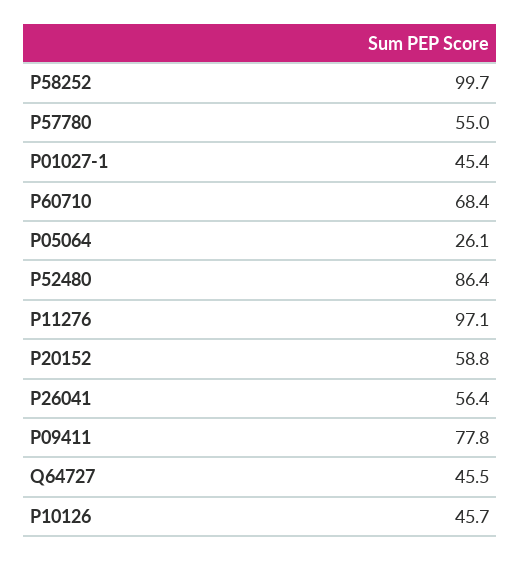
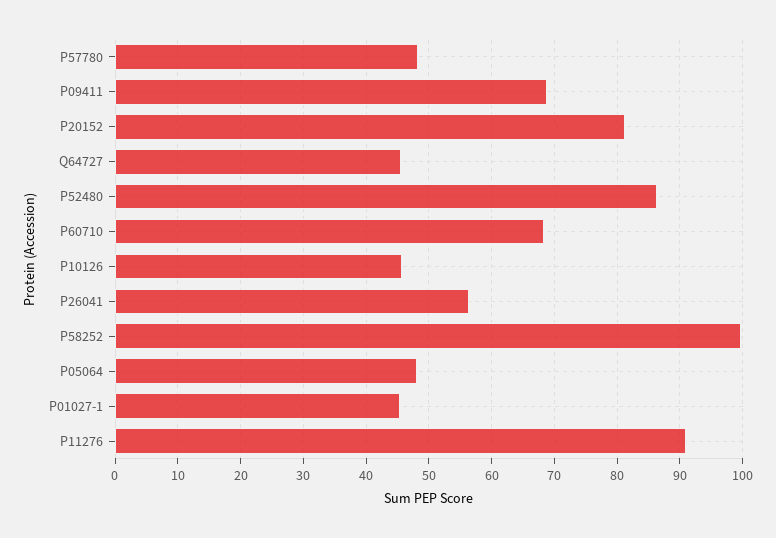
  {
    "P58252": 99.7,
-   "P57780": 55,
+   "P57780": 48,
    "P01027-1": 45.4,
    "P60710": 68.4,
-   "P05064": 26.1,
+   "P05064": 48,
    "P52480": 86.4,
-   "P11276": 97.1,
+   "P11276": 91,
-   "P20152": 58.8,
+   "P20152": 81,
    "P26041": 56.4,
-   "P09411": 77.8,
+   "P09411": 69,
    "Q64727": 45.5,
    "P10126": 45.7
  }

